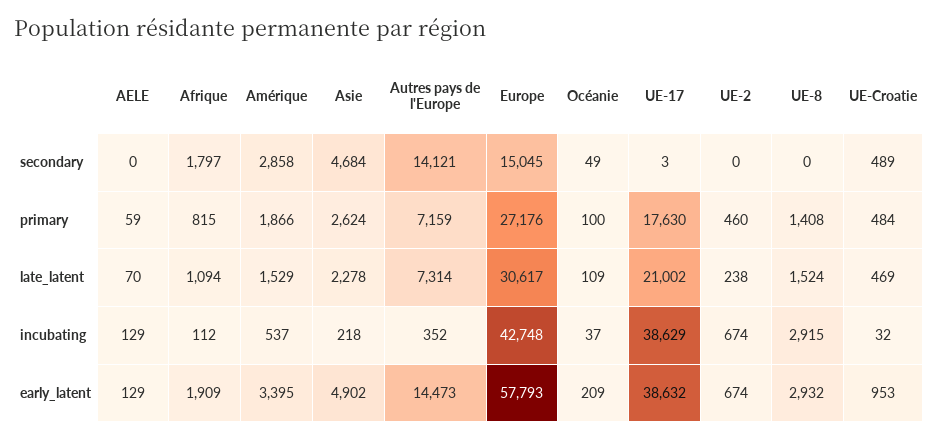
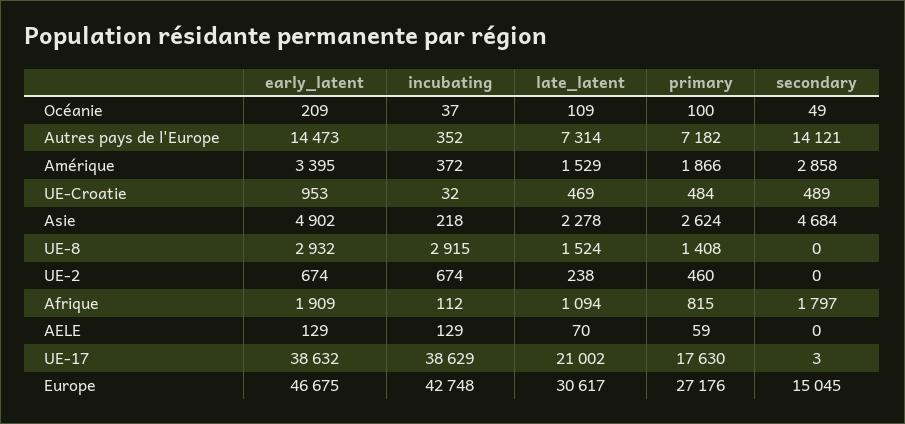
  {
    "AELE": {
      "secondary": 0,
      "primary": 59,
      "late_latent": 70,
      "incubating": 129,
      "early_latent": 129
    },
    "Afrique": {
      "secondary": 1797,
      "primary": 815,
      "late_latent": 1094,
      "incubating": 112,
      "early_latent": 1909
    },
    "Amérique": {
      "secondary": 2858,
      "primary": 1866,
      "late_latent": 1529,
-     "incubating": 537,
+     "incubating": 372,
      "early_latent": 3395
    },
    "Asie": {
      "secondary": 4684,
      "primary": 2624,
      "late_latent": 2278,
      "incubating": 218,
      "early_latent": 4902
    },
    "Autres pays de l'Europe": {
      "secondary": 14121,
-     "primary": 7159,
+     "primary": 7182,
      "late_latent": 7314,
      "incubating": 352,
      "early_latent": 14473
    },
    "Europe": {
      "secondary": 15045,
      "primary": 27176,
      "late_latent": 30617,
      "incubating": 42748,
-     "early_latent": 57793
+     "early_latent": 46675
    },
    "Océanie": {
      "secondary": 49,
      "primary": 100,
      "late_latent": 109,
      "incubating": 37,
      "early_latent": 209
    },
    "UE-17": {
      "secondary": 3,
      "primary": 17630,
      "late_latent": 21002,
      "incubating": 38629,
      "early_latent": 38632
    },
    "UE-2": {
      "secondary": 0,
      "primary": 460,
      "late_latent": 238,
      "incubating": 674,
      "early_latent": 674
    },
    "UE-8": {
      "secondary": 0,
      "primary": 1408,
      "late_latent": 1524,
      "incubating": 2915,
      "early_latent": 2932
    },
    "UE-Croatie": {
      "secondary": 489,
      "primary": 484,
      "late_latent": 469,
      "incubating": 32,
      "early_latent": 953
    }
  }

